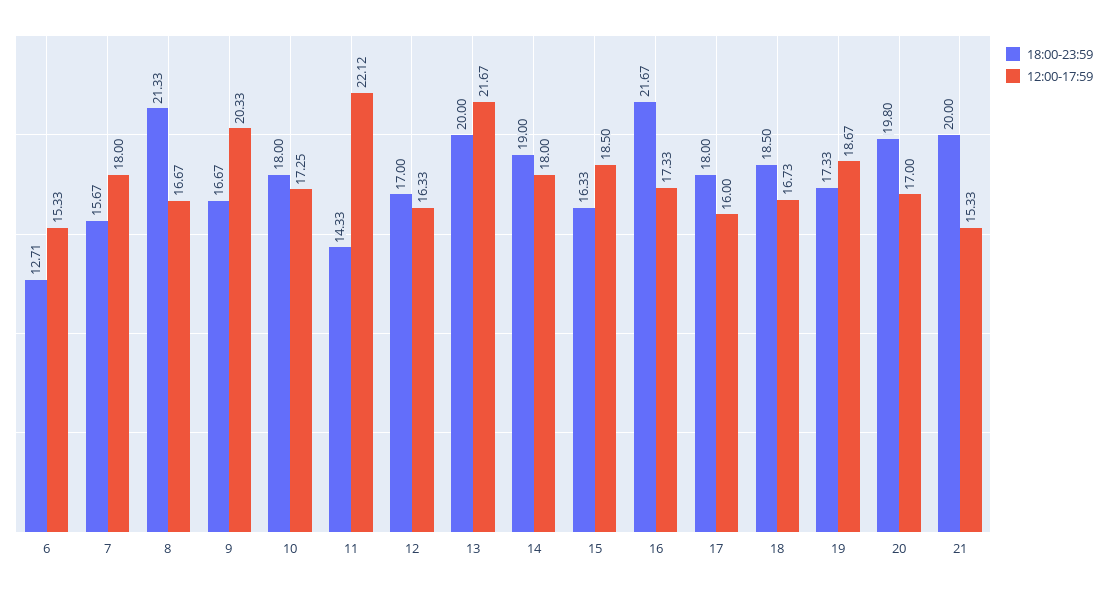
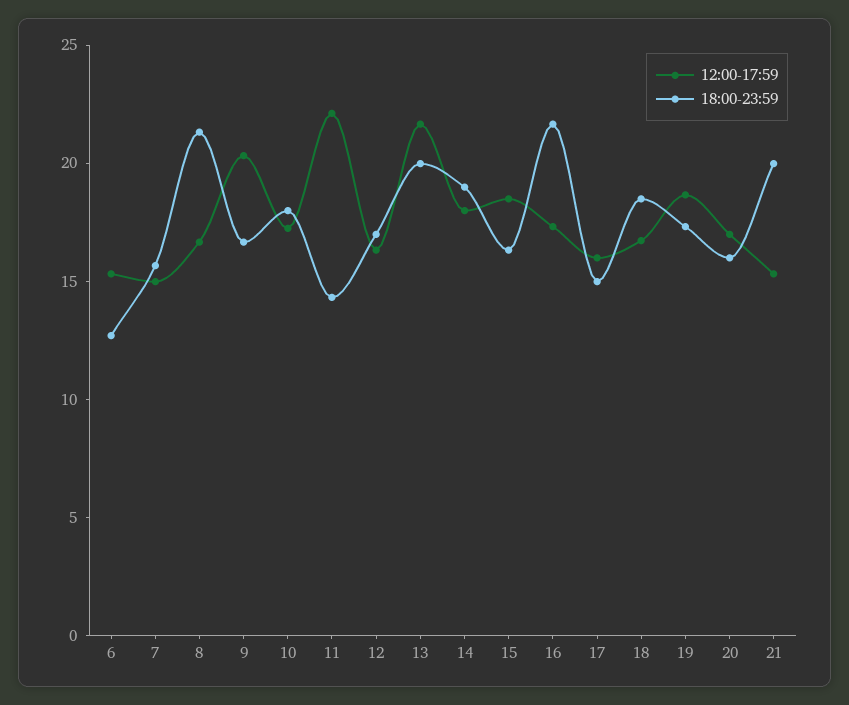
  {
    "18:00-23:59": {
      "6": 12.71,
      "7": 15.67,
      "8": 21.33,
      "9": 16.67,
      "10": 18,
      "11": 14.33,
      "12": 17,
      "13": 20,
      "14": 19,
      "15": 16.33,
      "16": 21.67,
-     "17": 18,
+     "17": 15,
      "18": 18.5,
      "19": 17.33,
-     "20": 19.8,
+     "20": 16,
      "21": 20
    },
    "12:00-17:59": {
      "6": 15.33,
-     "7": 18,
+     "7": 15,
      "8": 16.67,
      "9": 20.33,
      "10": 17.25,
      "11": 22.12,
      "12": 16.33,
      "13": 21.67,
      "14": 18,
      "15": 18.5,
      "16": 17.33,
      "17": 16,
      "18": 16.73,
      "19": 18.67,
      "20": 17,
      "21": 15.33
    }
  }

